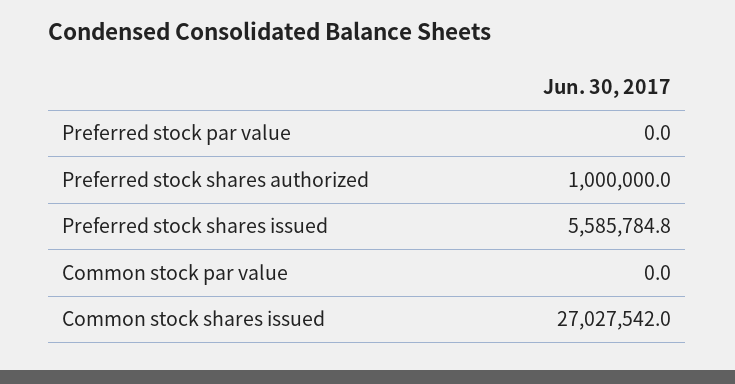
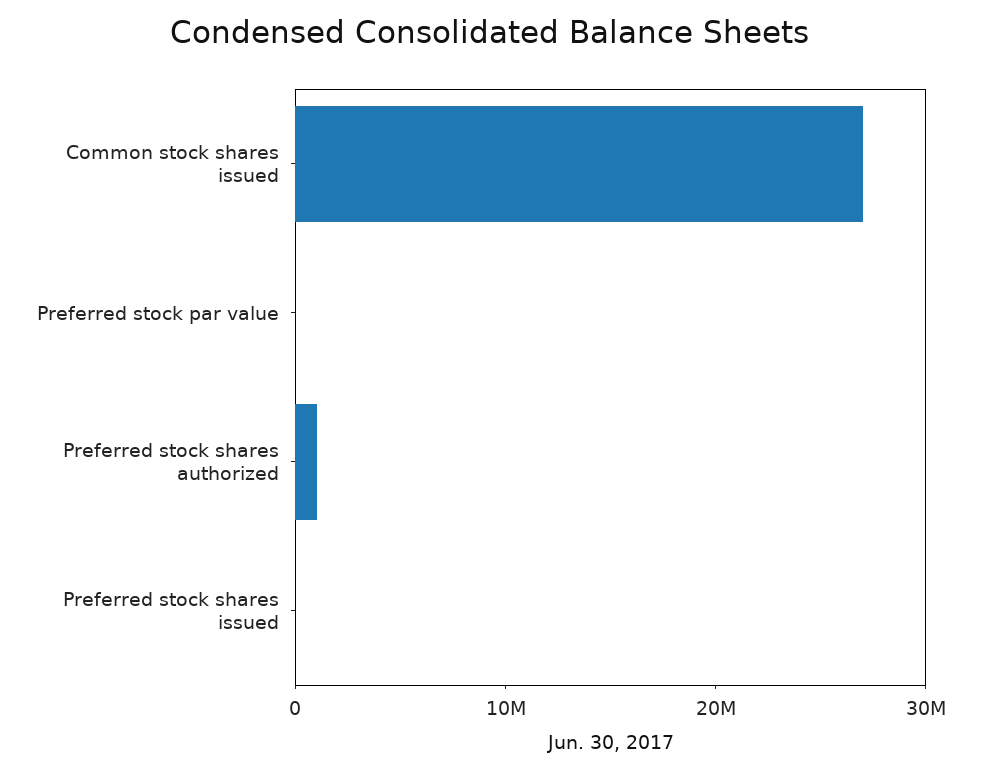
  {
    "Preferred stock par value": 0,
    "Preferred stock shares authorized": 1000000,
-   "Preferred stock shares issued": 5585784.8,
+   "Preferred stock shares issued": 0,
-   "Common stock par value": 0,
    "Common stock shares issued": 27027542
  }

